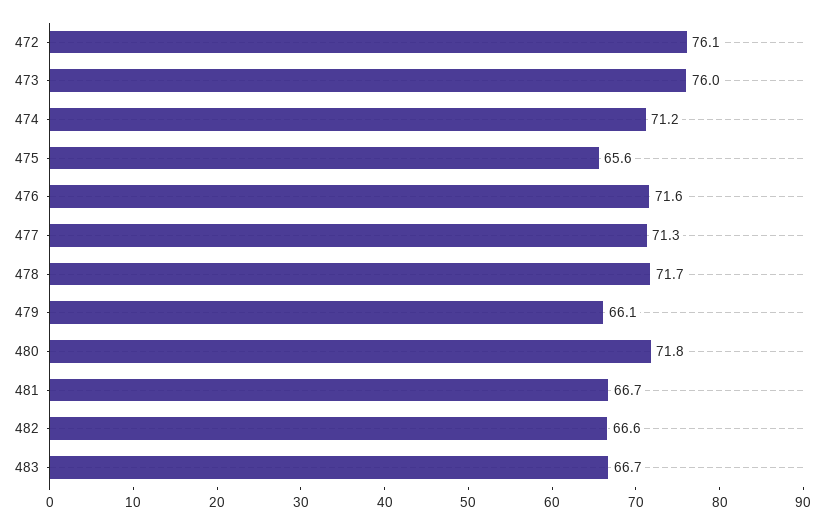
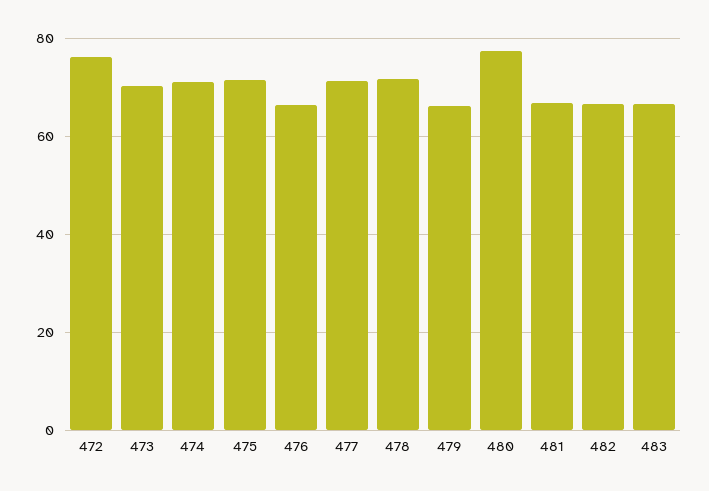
  {
    "472": 76.1,
-   "473": 76,
+   "473": 70,
    "474": 71.2,
-   "475": 65.6,
+   "475": 72,
-   "476": 71.6,
+   "476": 66,
    "477": 71.3,
    "478": 71.7,
    "479": 66.1,
-   "480": 71.8,
+   "480": 78,
    "481": 66.7,
    "482": 66.6,
    "483": 66.7
  }

